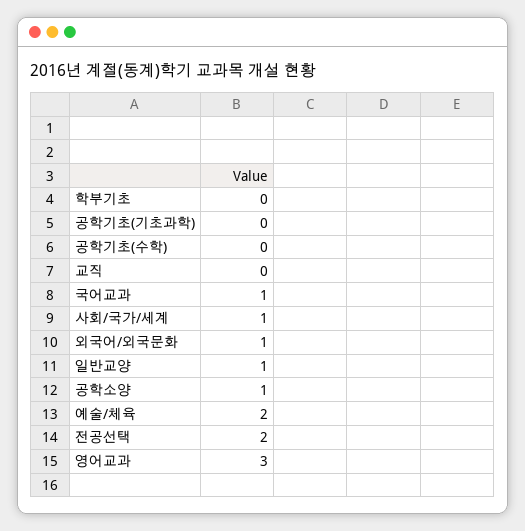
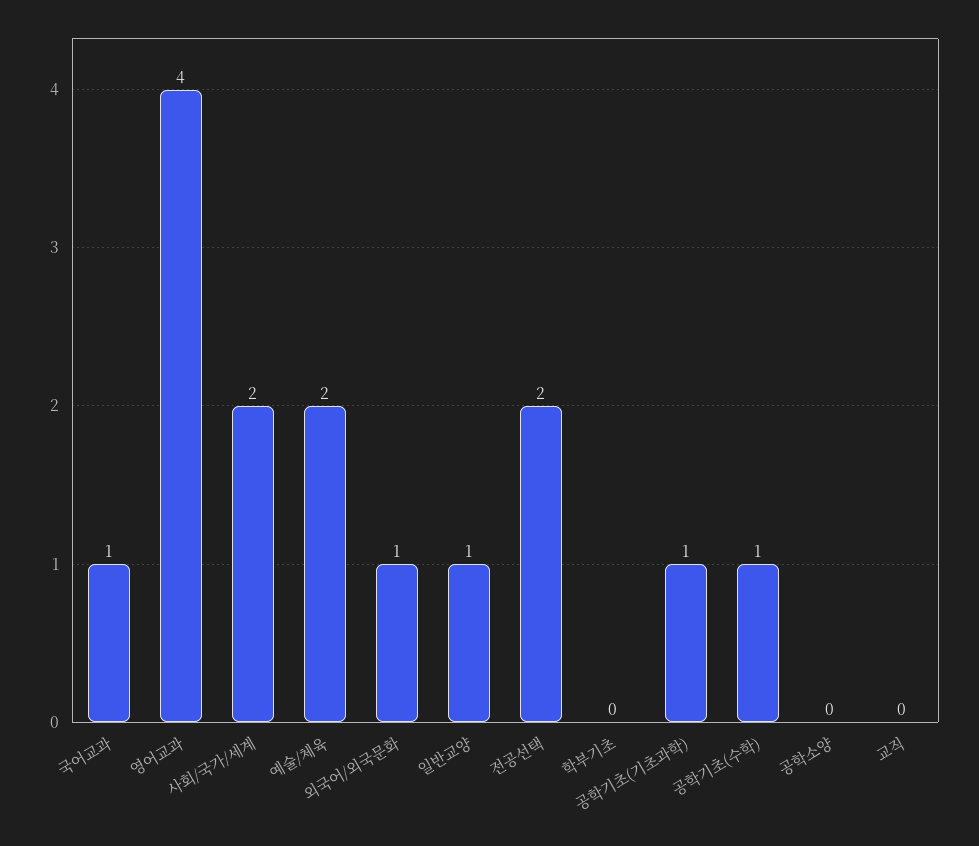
  {
    "학부기초": 0,
-   "공학기초(기초과학)": 0,
+   "공학기초(기초과학)": 1,
-   "공학기초(수학)": 0,
+   "공학기초(수학)": 1,
    "교직": 0,
    "국어교과": 1,
-   "사회/국가/세계": 1,
+   "사회/국가/세계": 2,
    "외국어/외국문화": 1,
    "일반교양": 1,
-   "공학소양": 1,
+   "공학소양": 0,
    "예술/체육": 2,
    "전공선택": 2,
-   "영어교과": 3
+   "영어교과": 4
  }

